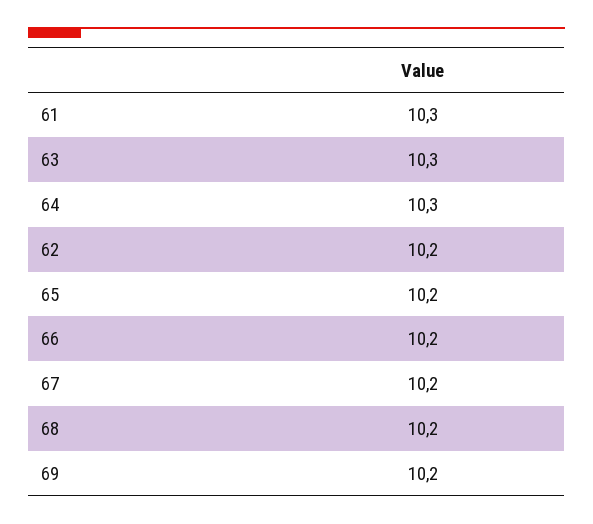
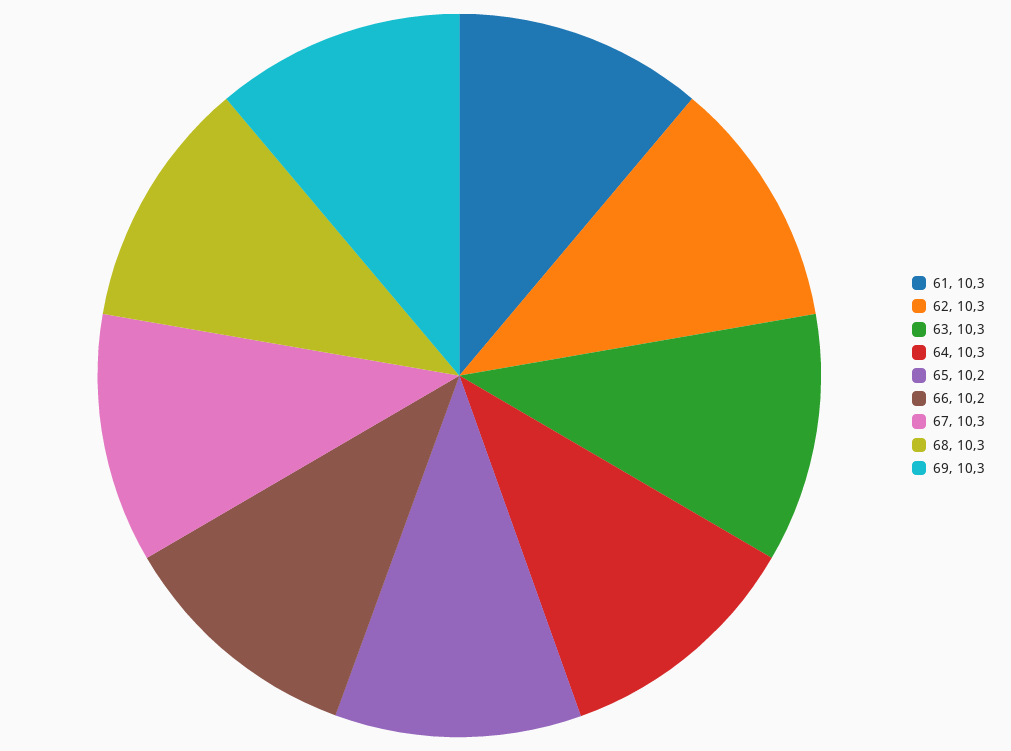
  {
    "61": 10.3,
    "63": 10.3,
    "64": 10.3,
-   "62": 10.2,
+   "62": 10.3,
    "65": 10.2,
    "66": 10.2,
-   "67": 10.2,
+   "67": 10.3,
-   "68": 10.2,
+   "68": 10.3,
-   "69": 10.2
+   "69": 10.3
  }

